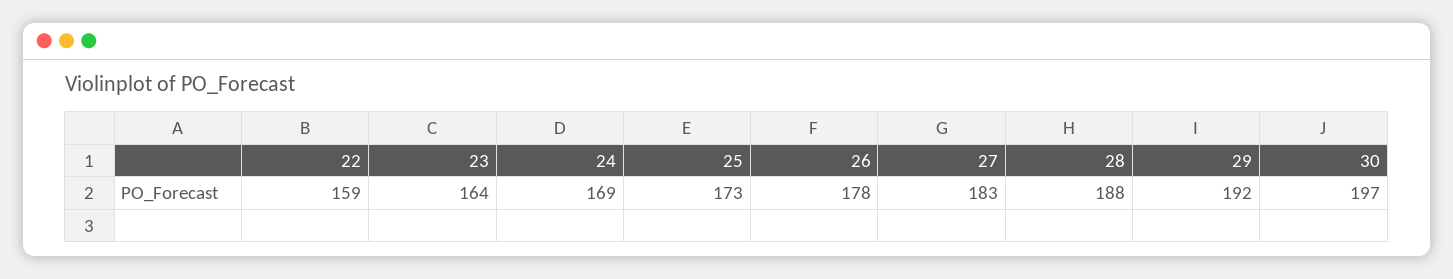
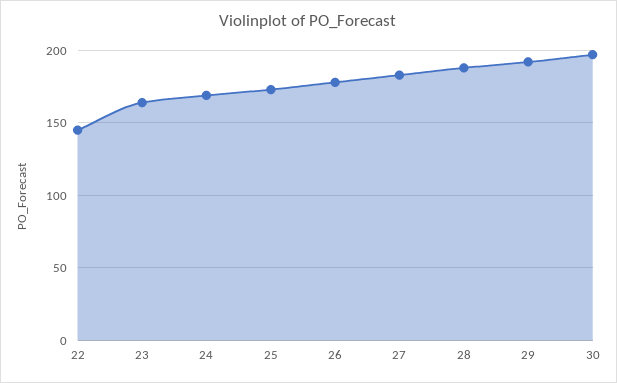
  {
-   "22": 159,
+   "22": 145,
    "23": 164,
    "24": 169,
    "25": 173,
    "26": 178,
    "27": 183,
    "28": 188,
    "29": 192,
    "30": 197
  }

